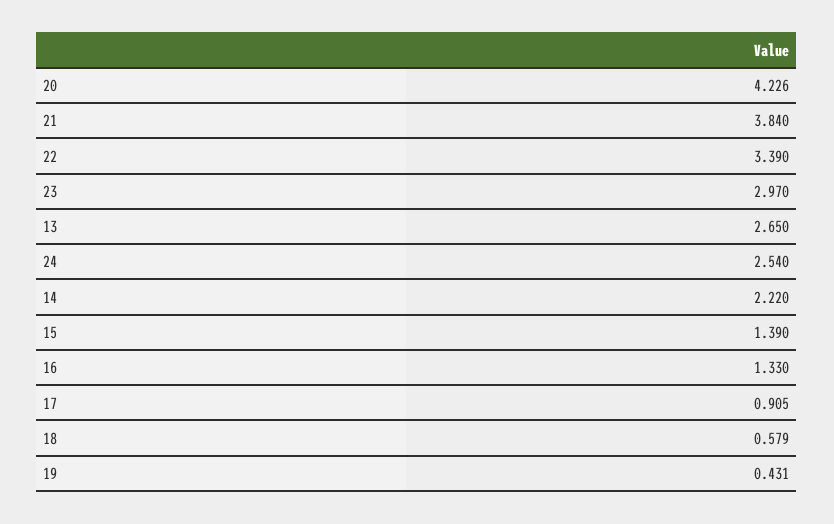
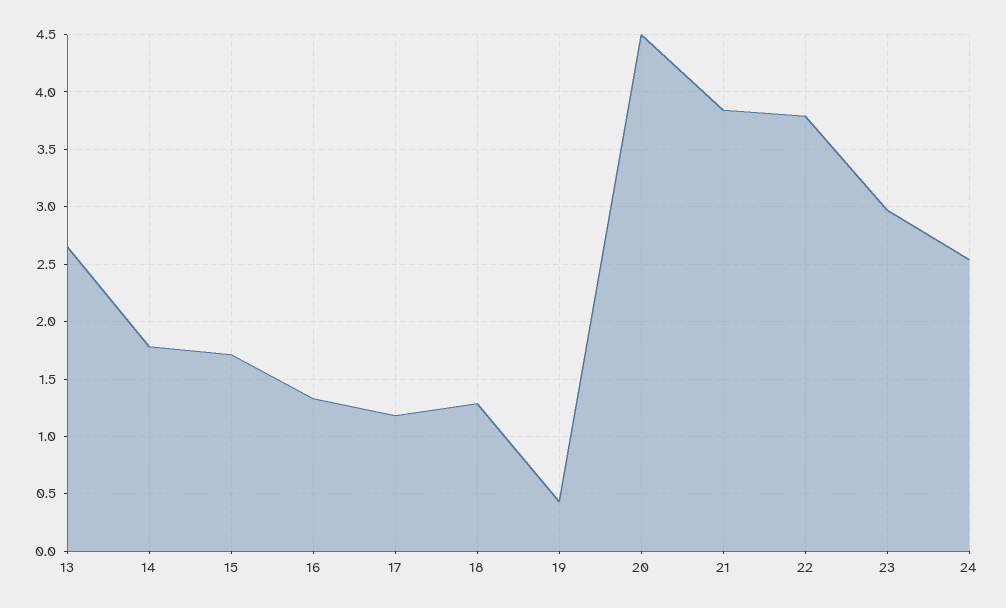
  {
-   "20": 4.226,
+   "20": 4.5,
    "21": 3.84,
-   "22": 3.39,
+   "22": 3.8,
    "23": 2.97,
    "13": 2.65,
    "24": 2.54,
-   "14": 2.22,
+   "14": 1.8,
-   "15": 1.39,
+   "15": 1.7,
    "16": 1.33,
-   "17": 0.905,
+   "17": 1.2,
-   "18": 0.579,
+   "18": 1.3,
    "19": 0.431
  }

